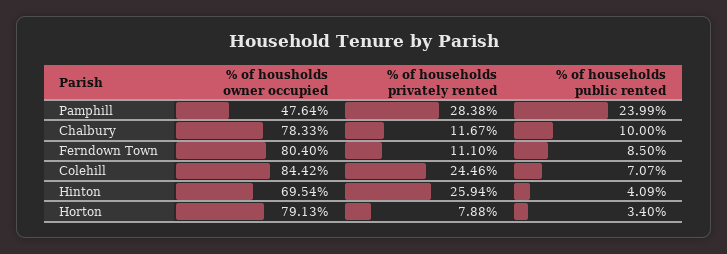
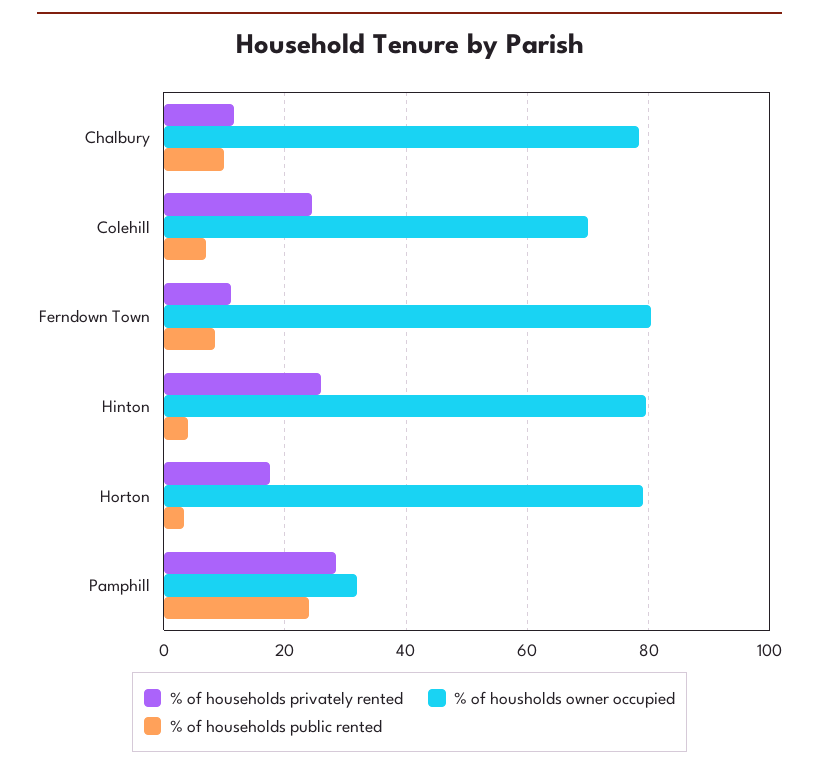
  {
    "% of housholds owner occupied": {
-     "Pamphill": 47.64,
+     "Pamphill": 32,
      "Chalbury": 78.33,
      "Ferndown Town": 80.4,
-     "Colehill": 84.42,
+     "Colehill": 70,
-     "Hinton": 69.54,
+     "Hinton": 80,
      "Horton": 79.13
    },
    "% of households privately rented": {
      "Pamphill": 28.38,
      "Chalbury": 11.67,
      "Ferndown Town": 11.1,
      "Colehill": 24.46,
      "Hinton": 25.94,
-     "Horton": 7.88
+     "Horton": 18
    },
    "% of households public rented": {
      "Pamphill": 23.99,
      "Chalbury": 10,
      "Ferndown Town": 8.5,
      "Colehill": 7.07,
      "Hinton": 4.09,
      "Horton": 3.4
    }
  }

